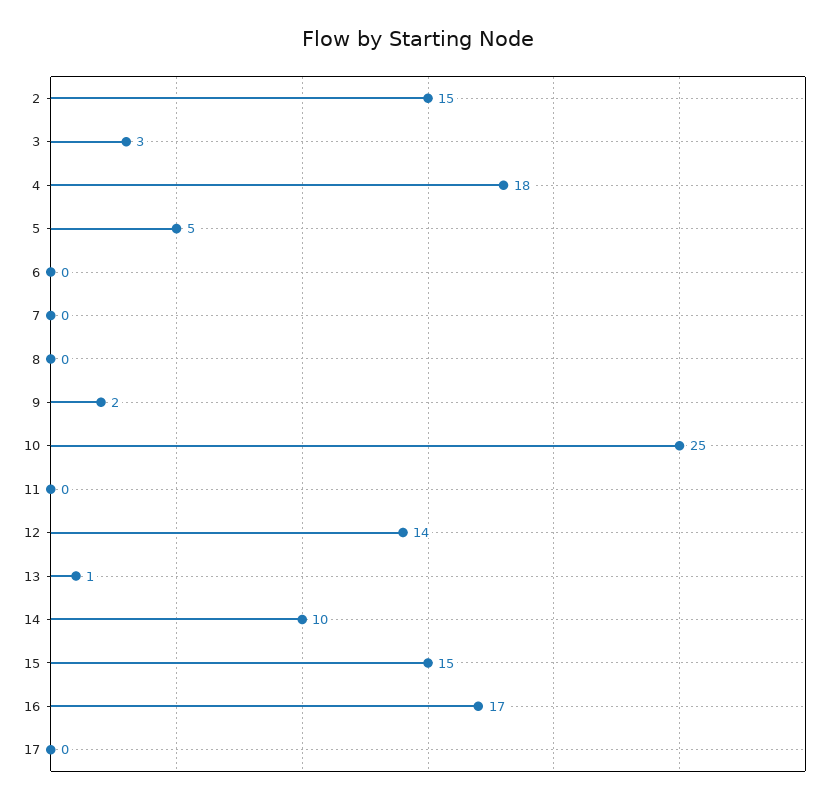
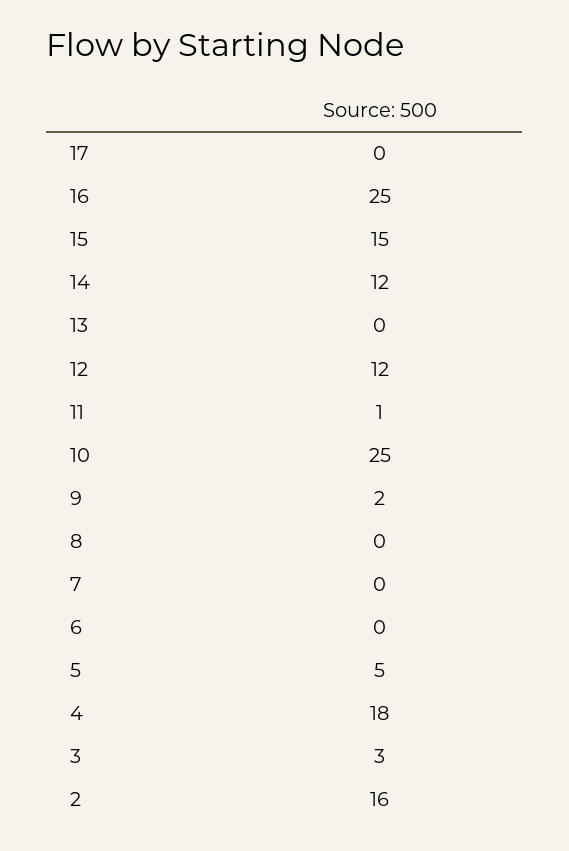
  {
-   "2": 15,
+   "2": 16,
    "3": 3,
    "4": 18,
    "5": 5,
    "6": 0,
    "7": 0,
    "8": 0,
    "9": 2,
    "10": 25,
-   "11": 0,
+   "11": 1,
-   "12": 14,
+   "12": 12,
-   "13": 1,
+   "13": 0,
-   "14": 10,
+   "14": 12,
    "15": 15,
-   "16": 17,
+   "16": 25,
    "17": 0
  }

